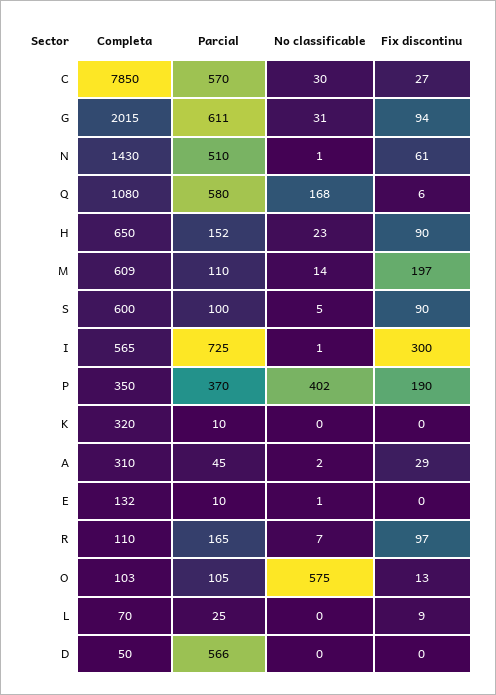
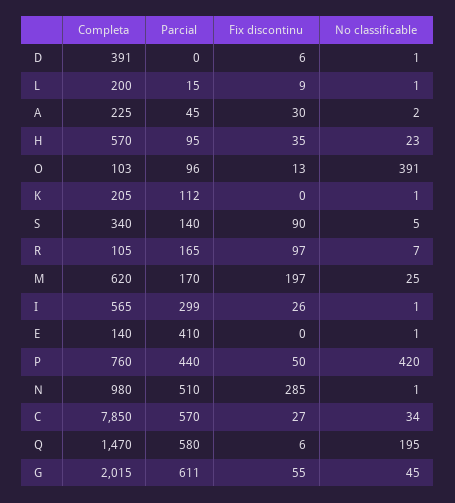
  {
    "Completa": {
      "C": 7850,
      "G": 2015,
-     "N": 1430,
+     "N": 980,
-     "Q": 1080,
+     "Q": 1470,
-     "H": 650,
+     "H": 570,
-     "M": 609,
+     "M": 620,
-     "S": 600,
+     "S": 340,
      "I": 565,
-     "P": 350,
+     "P": 760,
-     "K": 320,
+     "K": 205,
-     "A": 310,
+     "A": 225,
-     "E": 132,
+     "E": 140,
-     "R": 110,
+     "R": 105,
      "O": 103,
-     "L": 70,
+     "L": 200,
-     "D": 50
+     "D": 391
    },
    "Parcial": {
      "C": 570,
      "G": 611,
      "N": 510,
      "Q": 580,
-     "H": 152,
+     "H": 95,
-     "M": 110,
+     "M": 170,
-     "S": 100,
+     "S": 140,
-     "I": 725,
+     "I": 299,
-     "P": 370,
+     "P": 440,
-     "K": 10,
+     "K": 112,
      "A": 45,
-     "E": 10,
+     "E": 410,
      "R": 165,
-     "O": 105,
+     "O": 96,
-     "L": 25,
+     "L": 15,
-     "D": 566
+     "D": 0
    },
    "No classificable": {
-     "C": 30,
+     "C": 34,
-     "G": 31,
+     "G": 45,
      "N": 1,
-     "Q": 168,
+     "Q": 195,
      "H": 23,
-     "M": 14,
+     "M": 25,
      "S": 5,
      "I": 1,
-     "P": 402,
+     "P": 420,
-     "K": 0,
+     "K": 1,
      "A": 2,
      "E": 1,
      "R": 7,
-     "O": 575,
+     "O": 391,
-     "L": 0,
+     "L": 1,
-     "D": 0
+     "D": 1
    },
    "Fix discontinu": {
      "C": 27,
-     "G": 94,
+     "G": 55,
-     "N": 61,
+     "N": 285,
      "Q": 6,
-     "H": 90,
+     "H": 35,
      "M": 197,
      "S": 90,
-     "I": 300,
+     "I": 26,
-     "P": 190,
+     "P": 50,
      "K": 0,
-     "A": 29,
+     "A": 30,
      "E": 0,
      "R": 97,
      "O": 13,
      "L": 9,
-     "D": 0
+     "D": 6
    }
  }

